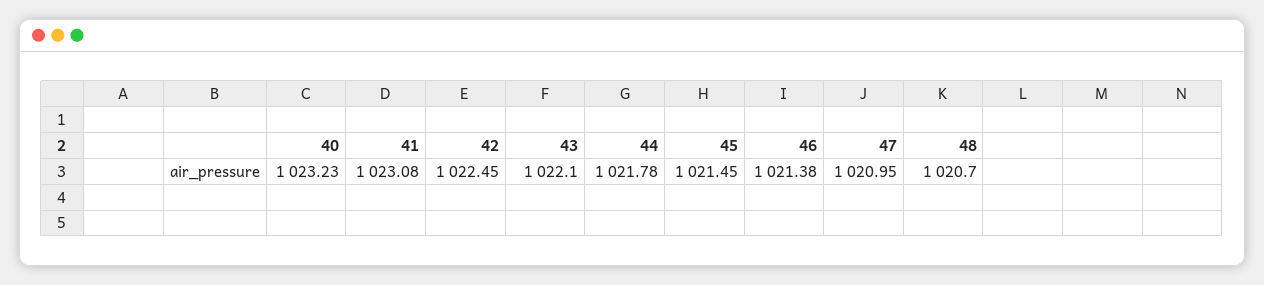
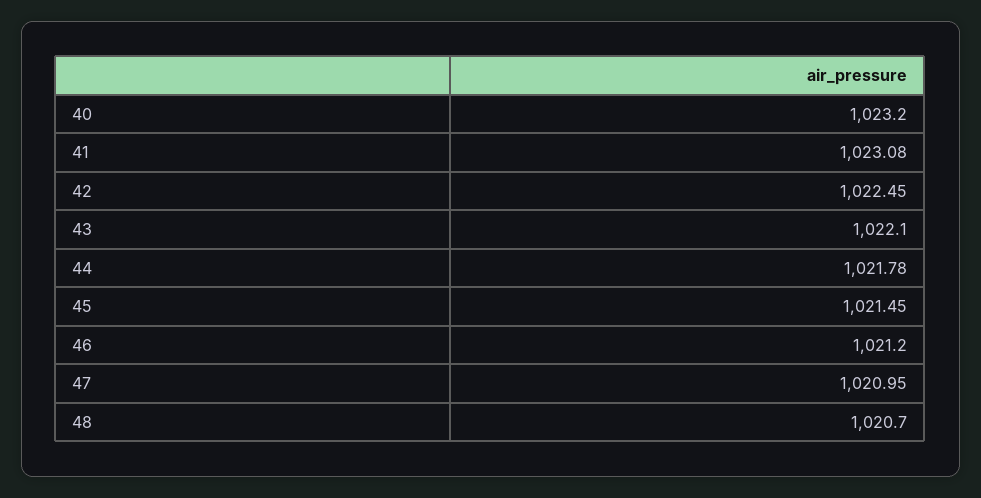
  {
-   "40": 1023.23,
+   "40": 1023.2,
    "41": 1023.08,
    "42": 1022.45,
    "43": 1022.1,
    "44": 1021.78,
    "45": 1021.45,
-   "46": 1021.38,
+   "46": 1021.2,
    "47": 1020.95,
    "48": 1020.7
  }

